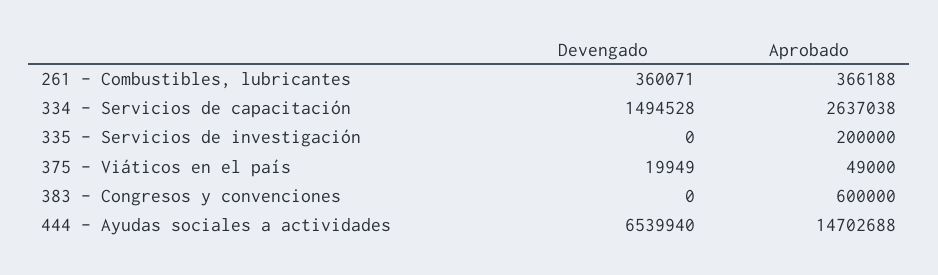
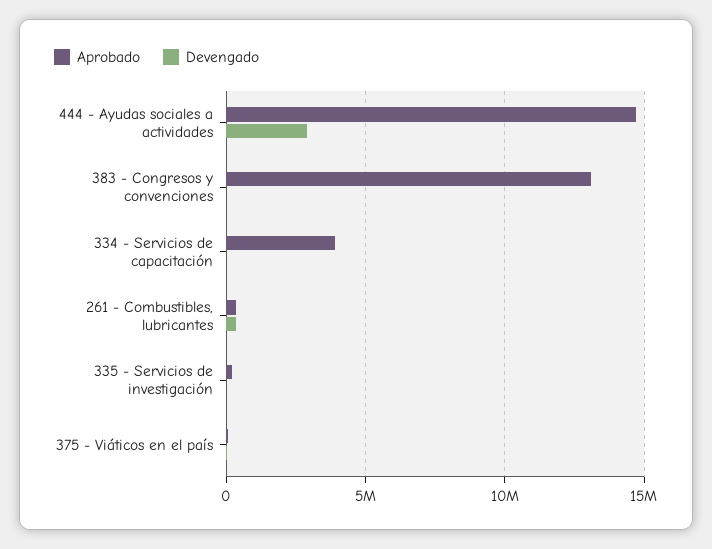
  {
    "Devengado": {
      "261 - Combustibles, lubricantes": 360071,
-     "334 - Servicios de capacitación": 1494528,
+     "334 - Servicios de capacitación": 0,
      "335 - Servicios de investigación": 0,
      "375 - Viáticos en el país": 19949,
      "383 - Congresos y convenciones": 0,
-     "444 - Ayudas sociales a actividades": 6539940
+     "444 - Ayudas sociales a actividades": 3000000
    },
    "Aprobado": {
      "261 - Combustibles, lubricantes": 366188,
-     "334 - Servicios de capacitación": 2637038,
+     "334 - Servicios de capacitación": 4000000,
      "335 - Servicios de investigación": 200000,
      "375 - Viáticos en el país": 49000,
-     "383 - Congresos y convenciones": 600000,
+     "383 - Congresos y convenciones": 13000000,
      "444 - Ayudas sociales a actividades": 14702688
    }
  }

